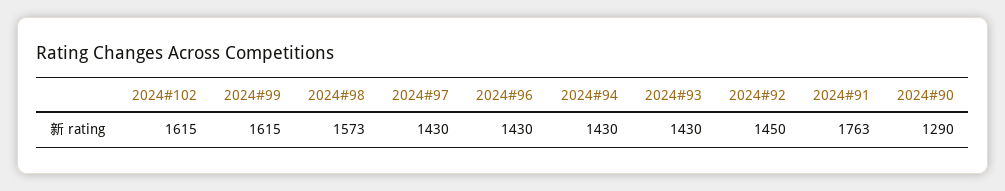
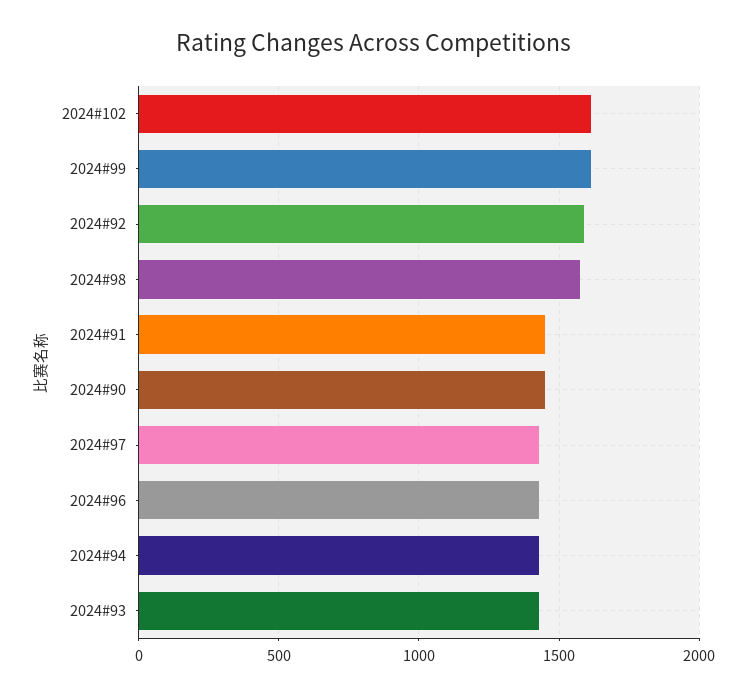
  {
    "2024#102": 1615,
    "2024#99": 1615,
    "2024#98": 1573,
    "2024#97": 1430,
    "2024#96": 1430,
    "2024#94": 1430,
    "2024#93": 1430,
-   "2024#92": 1450,
+   "2024#92": 1600,
-   "2024#91": 1763,
+   "2024#91": 1450,
-   "2024#90": 1290
+   "2024#90": 1450
  }

